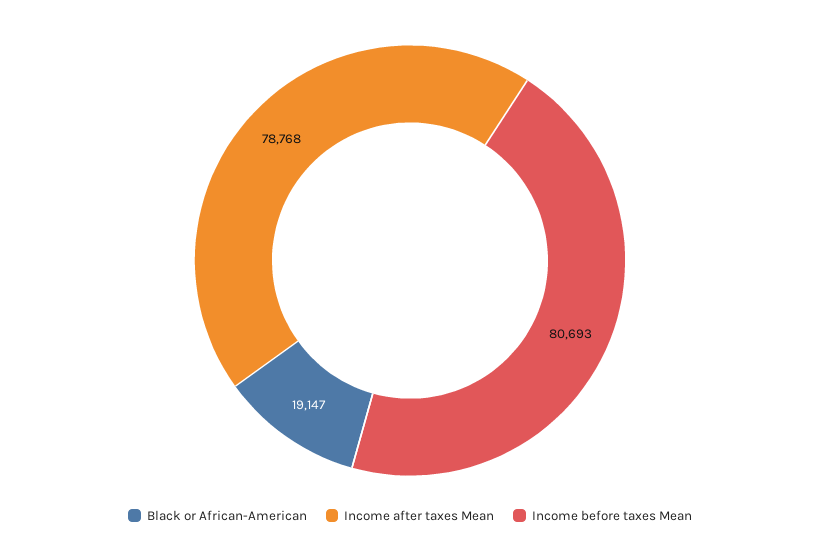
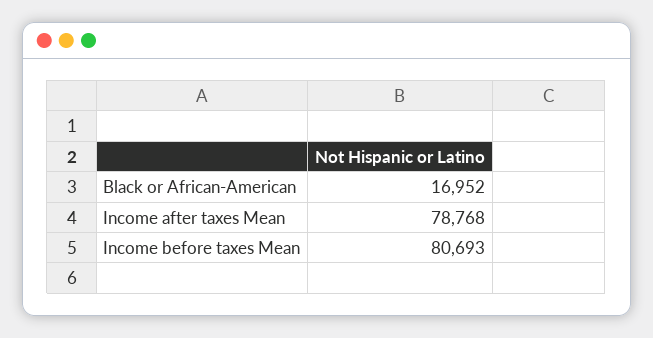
  {
-   "Black or African-American": 19147,
+   "Black or African-American": 16952,
    "Income after taxes Mean": 78768,
    "Income before taxes Mean": 80693
  }

